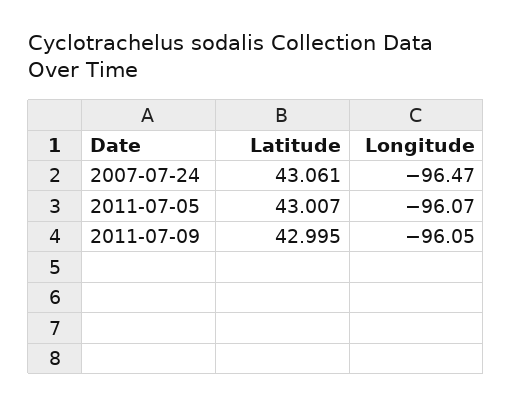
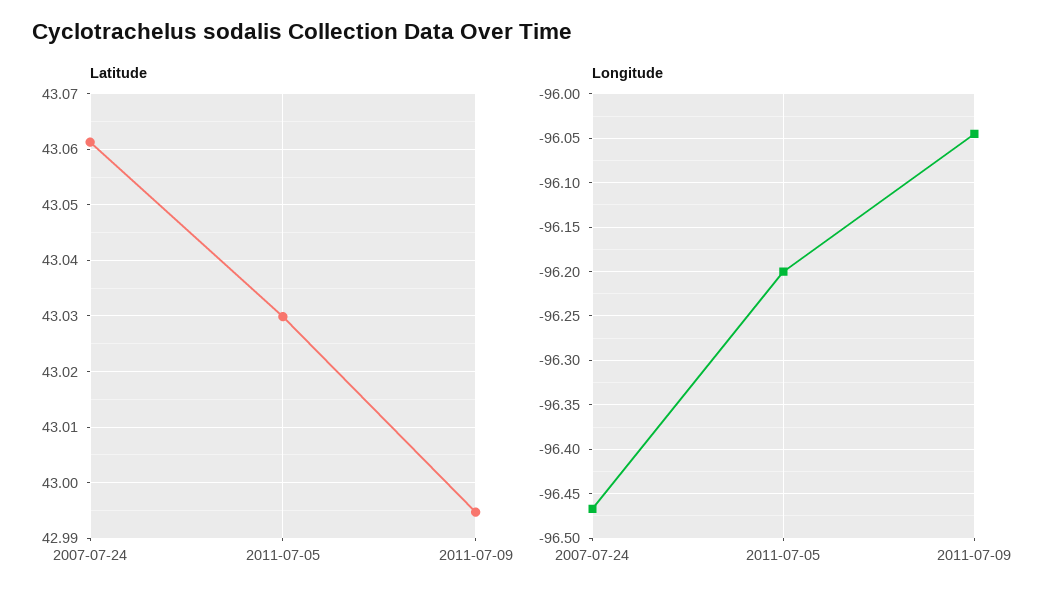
  {
    "Latitude": {
      "2007-07-24": 43.061,
-     "2011-07-05": 43.007,
+     "2011-07-05": 43.03,
      "2011-07-09": 42.995
    },
    "Longitude": {
      "2007-07-24": -96.47,
-     "2011-07-05": -96.07,
+     "2011-07-05": -96.2,
      "2011-07-09": -96.05
    }
  }

